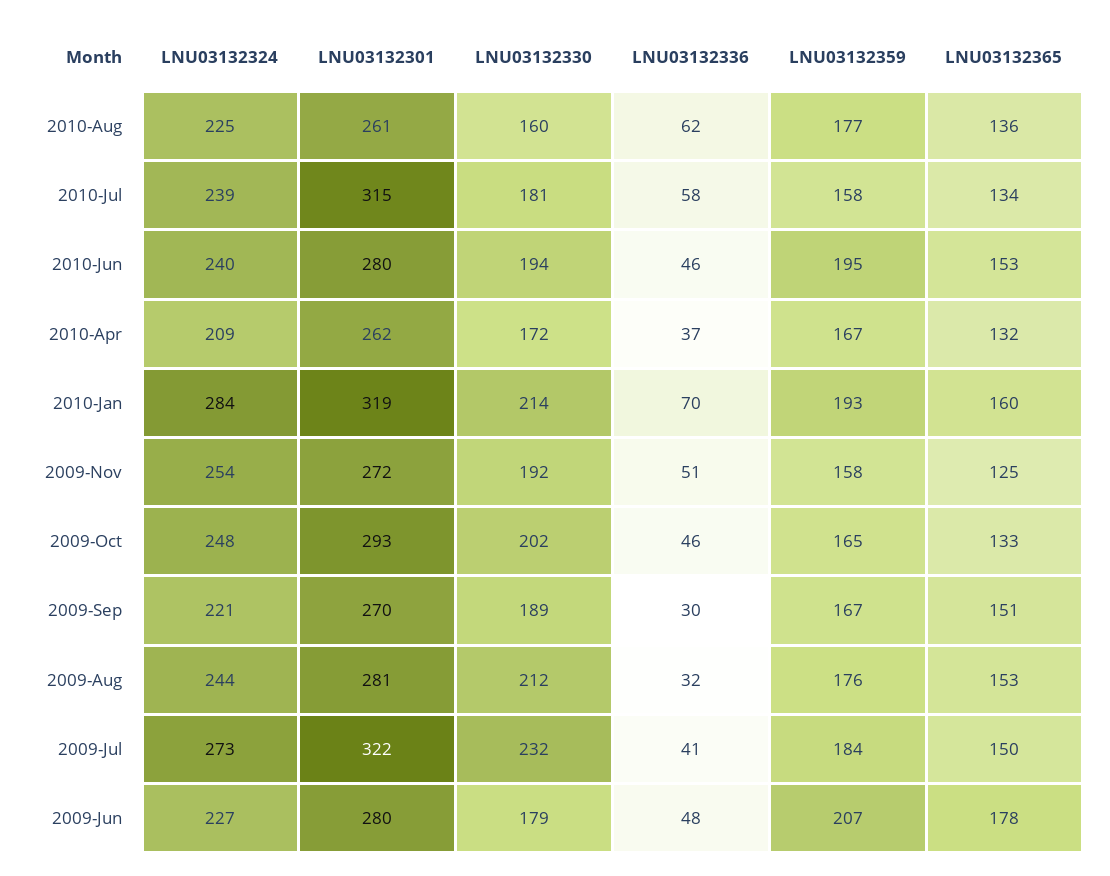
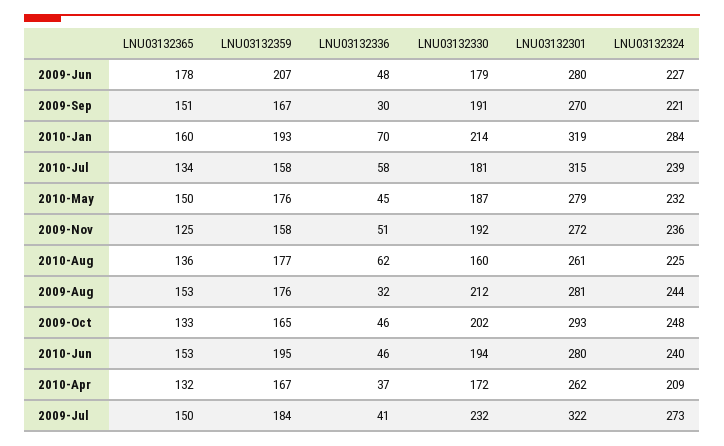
  {
    "LNU03132324": {
      "2010-Aug": 225,
      "2010-Jul": 239,
      "2010-Jun": 240,
      "2010-Apr": 209,
      "2010-Jan": 284,
-     "2009-Nov": 254,
+     "2009-Nov": 236,
      "2009-Oct": 248,
      "2009-Sep": 221,
      "2009-Aug": 244,
      "2009-Jul": 273,
-     "2009-Jun": 227
+     "2009-Jun": 227,
+     "2010-May": 232
    },
    "LNU03132301": {
      "2010-Aug": 261,
      "2010-Jul": 315,
      "2010-Jun": 280,
      "2010-Apr": 262,
      "2010-Jan": 319,
      "2009-Nov": 272,
      "2009-Oct": 293,
      "2009-Sep": 270,
      "2009-Aug": 281,
      "2009-Jul": 322,
-     "2009-Jun": 280
+     "2009-Jun": 280,
+     "2010-May": 279
    },
    "LNU03132330": {
      "2010-Aug": 160,
      "2010-Jul": 181,
      "2010-Jun": 194,
      "2010-Apr": 172,
      "2010-Jan": 214,
      "2009-Nov": 192,
      "2009-Oct": 202,
-     "2009-Sep": 189,
+     "2009-Sep": 191,
      "2009-Aug": 212,
      "2009-Jul": 232,
-     "2009-Jun": 179
+     "2009-Jun": 179,
+     "2010-May": 187
    },
    "LNU03132336": {
      "2010-Aug": 62,
      "2010-Jul": 58,
      "2010-Jun": 46,
      "2010-Apr": 37,
      "2010-Jan": 70,
      "2009-Nov": 51,
      "2009-Oct": 46,
      "2009-Sep": 30,
      "2009-Aug": 32,
      "2009-Jul": 41,
-     "2009-Jun": 48
+     "2009-Jun": 48,
+     "2010-May": 45
    },
    "LNU03132359": {
      "2010-Aug": 177,
      "2010-Jul": 158,
      "2010-Jun": 195,
      "2010-Apr": 167,
      "2010-Jan": 193,
      "2009-Nov": 158,
      "2009-Oct": 165,
      "2009-Sep": 167,
      "2009-Aug": 176,
      "2009-Jul": 184,
-     "2009-Jun": 207
+     "2009-Jun": 207,
+     "2010-May": 176
    },
    "LNU03132365": {
      "2010-Aug": 136,
      "2010-Jul": 134,
      "2010-Jun": 153,
      "2010-Apr": 132,
      "2010-Jan": 160,
      "2009-Nov": 125,
      "2009-Oct": 133,
      "2009-Sep": 151,
      "2009-Aug": 153,
      "2009-Jul": 150,
-     "2009-Jun": 178
+     "2009-Jun": 178,
+     "2010-May": 150
    }
  }

